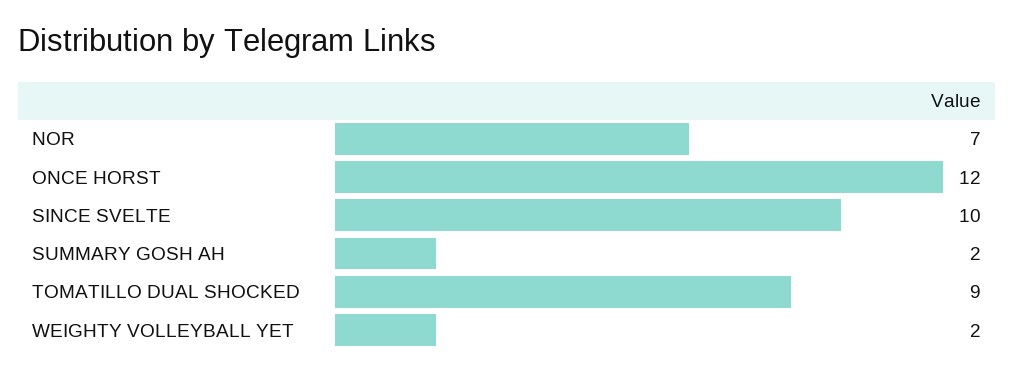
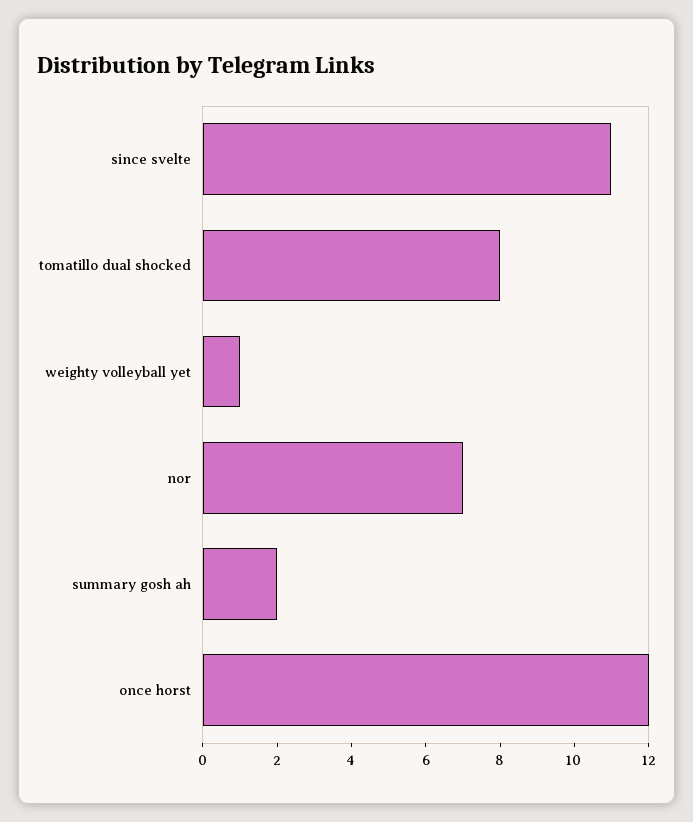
  {
    "NOR": 7,
    "ONCE HORST": 12,
-   "SINCE SVELTE": 10,
+   "SINCE SVELTE": 11,
    "SUMMARY GOSH AH": 2,
-   "TOMATILLO DUAL SHOCKED": 9,
+   "TOMATILLO DUAL SHOCKED": 8,
-   "WEIGHTY VOLLEYBALL YET": 2
+   "WEIGHTY VOLLEYBALL YET": 1
  }

